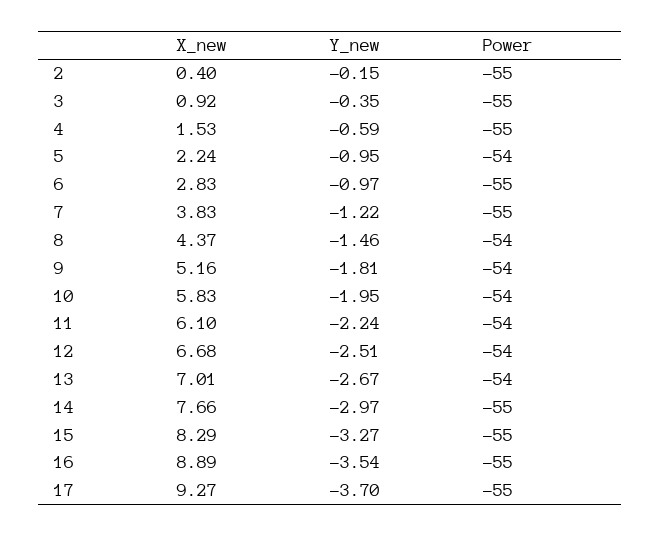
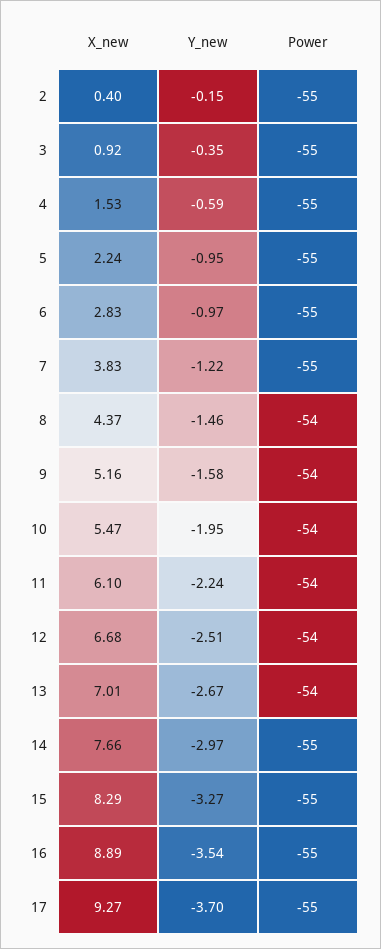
  {
    "X_new": {
      "2": 0.4,
      "3": 0.92,
      "4": 1.53,
      "5": 2.24,
      "6": 2.83,
      "7": 3.83,
      "8": 4.37,
      "9": 5.16,
-     "10": 5.83,
+     "10": 5.47,
      "11": 6.1,
      "12": 6.68,
      "13": 7.01,
      "14": 7.66,
      "15": 8.29,
      "16": 8.89,
      "17": 9.27
    },
    "Y_new": {
      "2": -0.15,
      "3": -0.35,
      "4": -0.59,
      "5": -0.95,
      "6": -0.97,
      "7": -1.22,
      "8": -1.46,
-     "9": -1.81,
+     "9": -1.58,
      "10": -1.95,
      "11": -2.24,
      "12": -2.51,
      "13": -2.67,
      "14": -2.97,
      "15": -3.27,
      "16": -3.54,
      "17": -3.7
    },
    "Power": {
      "2": -55,
      "3": -55,
      "4": -55,
-     "5": -54,
+     "5": -55,
      "6": -55,
      "7": -55,
      "8": -54,
      "9": -54,
      "10": -54,
      "11": -54,
      "12": -54,
      "13": -54,
      "14": -55,
      "15": -55,
      "16": -55,
      "17": -55
    }
  }

